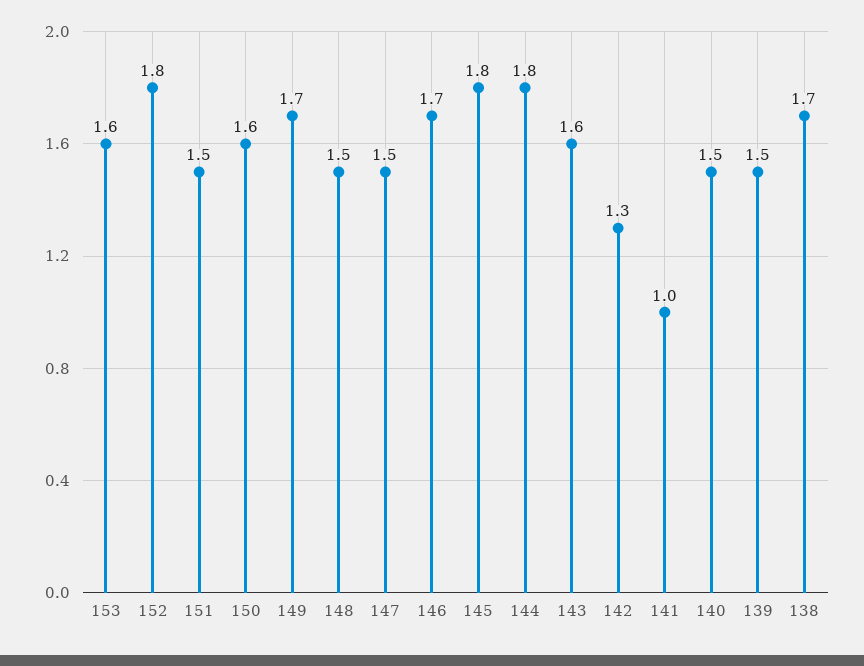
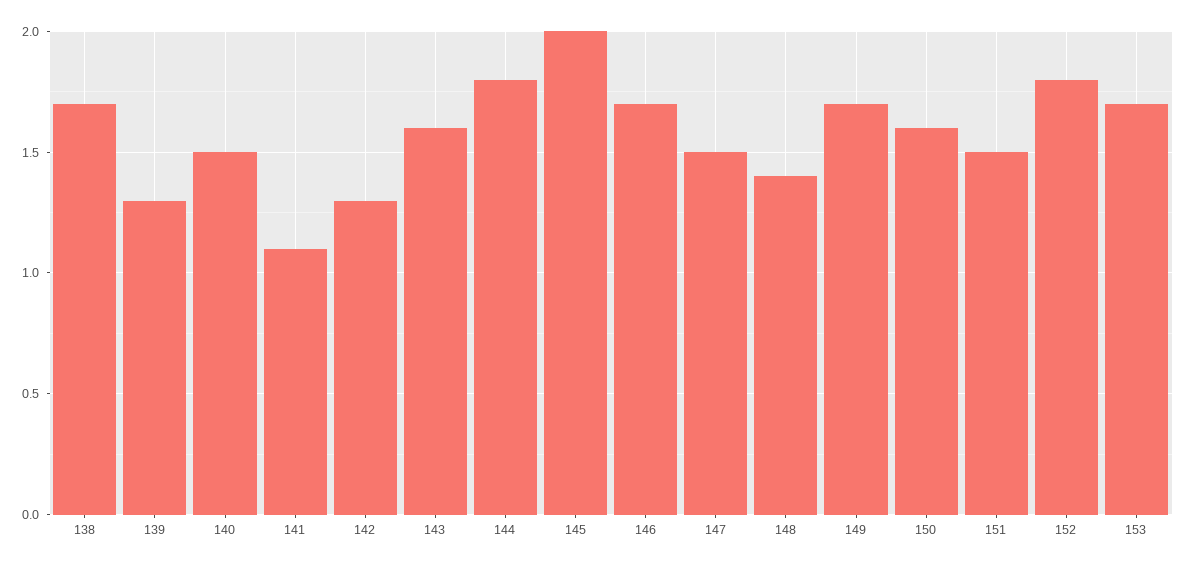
  {
-   "153": 1.6,
+   "153": 1.7,
    "152": 1.8,
    "151": 1.5,
    "150": 1.6,
    "149": 1.7,
-   "148": 1.5,
+   "148": 1.4,
    "147": 1.5,
    "146": 1.7,
-   "145": 1.8,
+   "145": 2,
    "144": 1.8,
    "143": 1.6,
    "142": 1.3,
-   "141": 1,
+   "141": 1.1,
    "140": 1.5,
-   "139": 1.5,
+   "139": 1.3,
    "138": 1.7
  }

